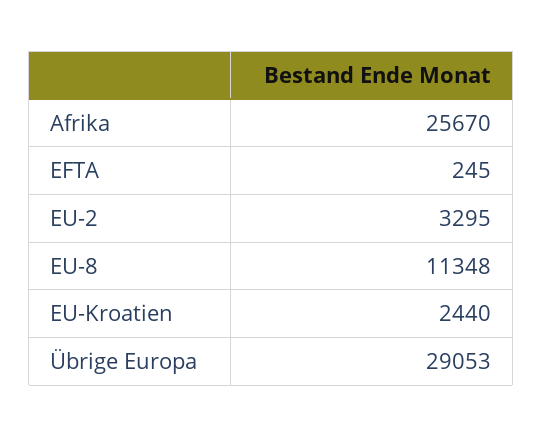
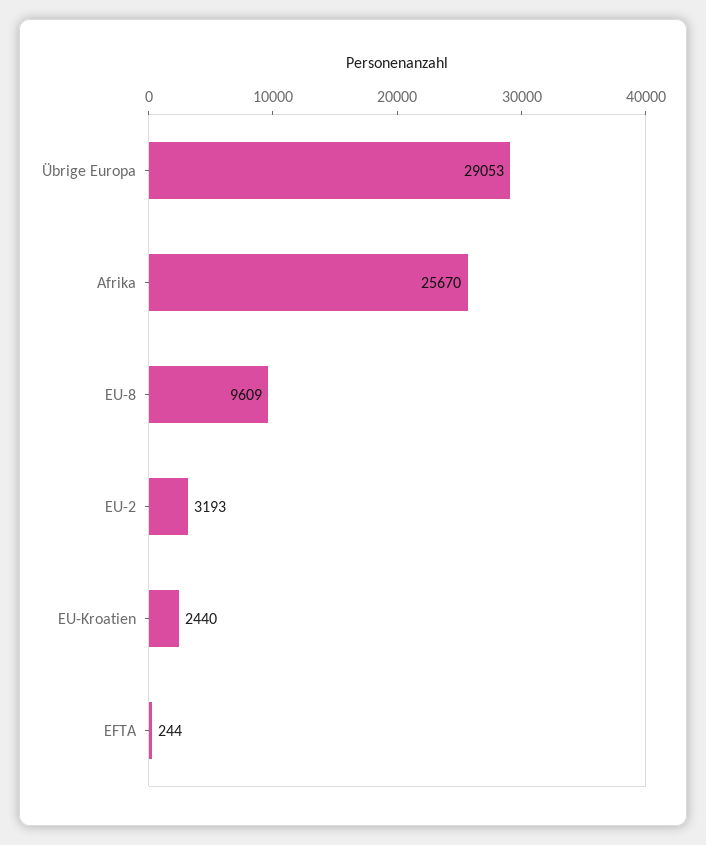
  {
    "Afrika": 25670,
-   "EFTA": 245,
+   "EFTA": 244,
-   "EU-2": 3295,
+   "EU-2": 3193,
-   "EU-8": 11348,
+   "EU-8": 9609,
    "EU-Kroatien": 2440,
    "Übrige Europa": 29053
  }

